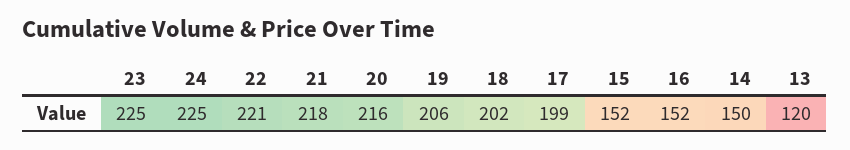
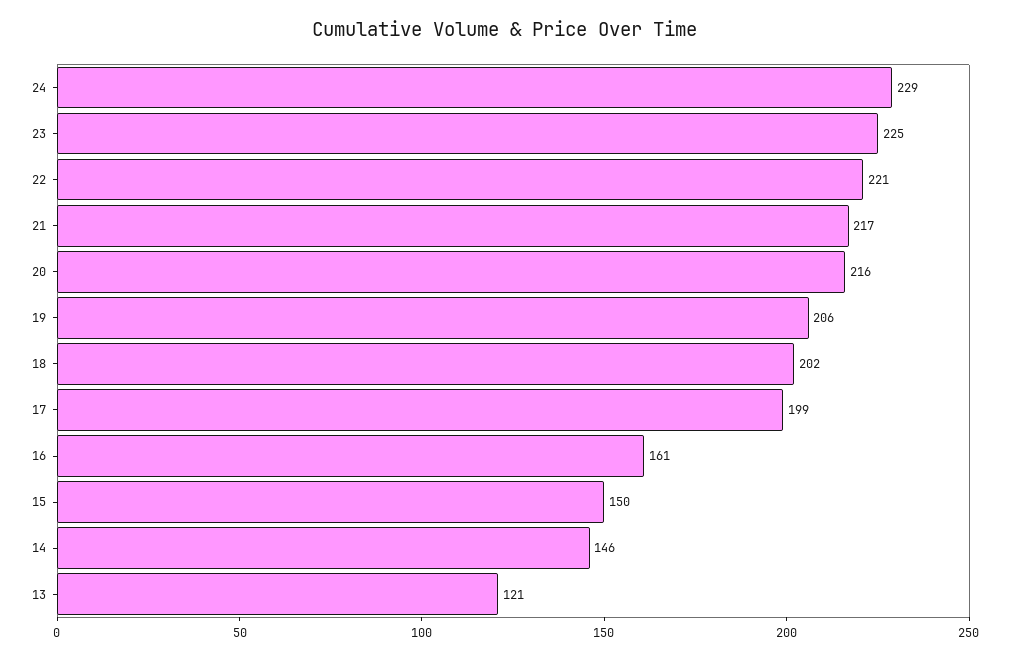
  {
    "23": 225,
-   "24": 225,
+   "24": 229,
    "22": 221,
-   "21": 218,
+   "21": 217,
    "20": 216,
    "19": 206,
    "18": 202,
    "17": 199,
-   "15": 152,
+   "15": 150,
-   "16": 152,
+   "16": 161,
-   "14": 150,
+   "14": 146,
-   "13": 120
+   "13": 121
  }

